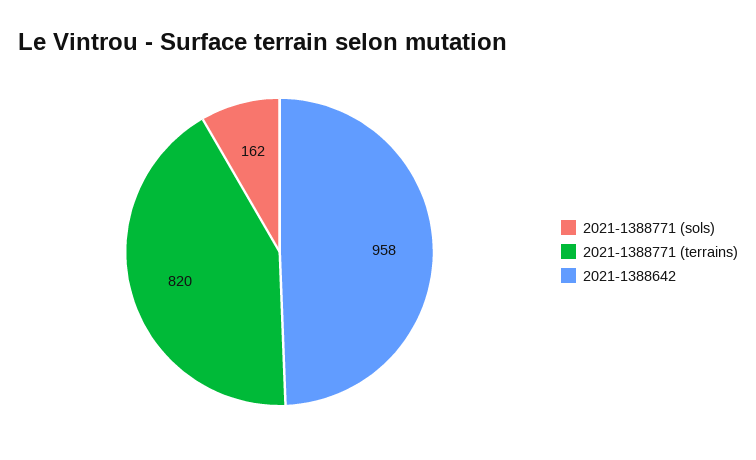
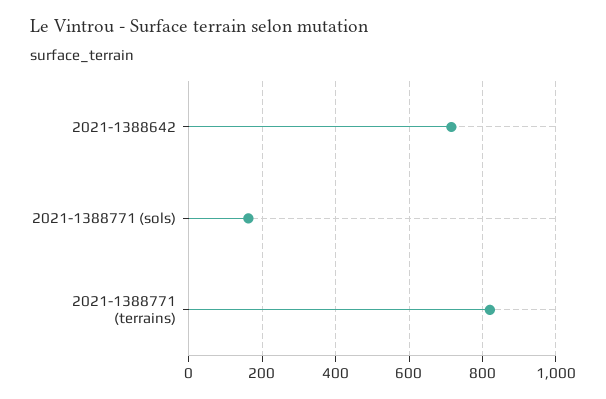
  {
    "2021-1388771 (sols)": 162,
    "2021-1388771 (terrains)": 820,
-   "2021-1388642": 958
+   "2021-1388642": 720
  }

